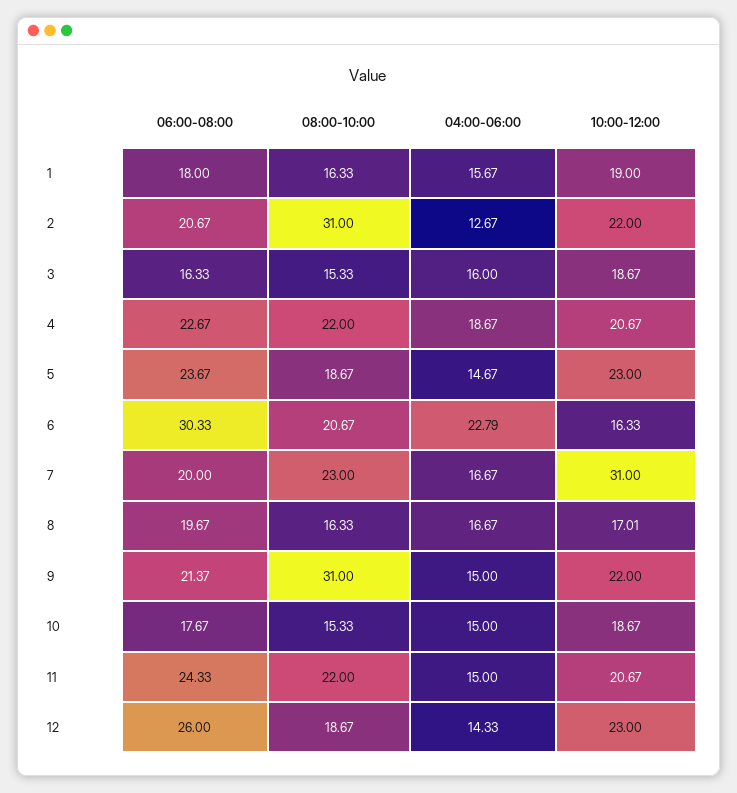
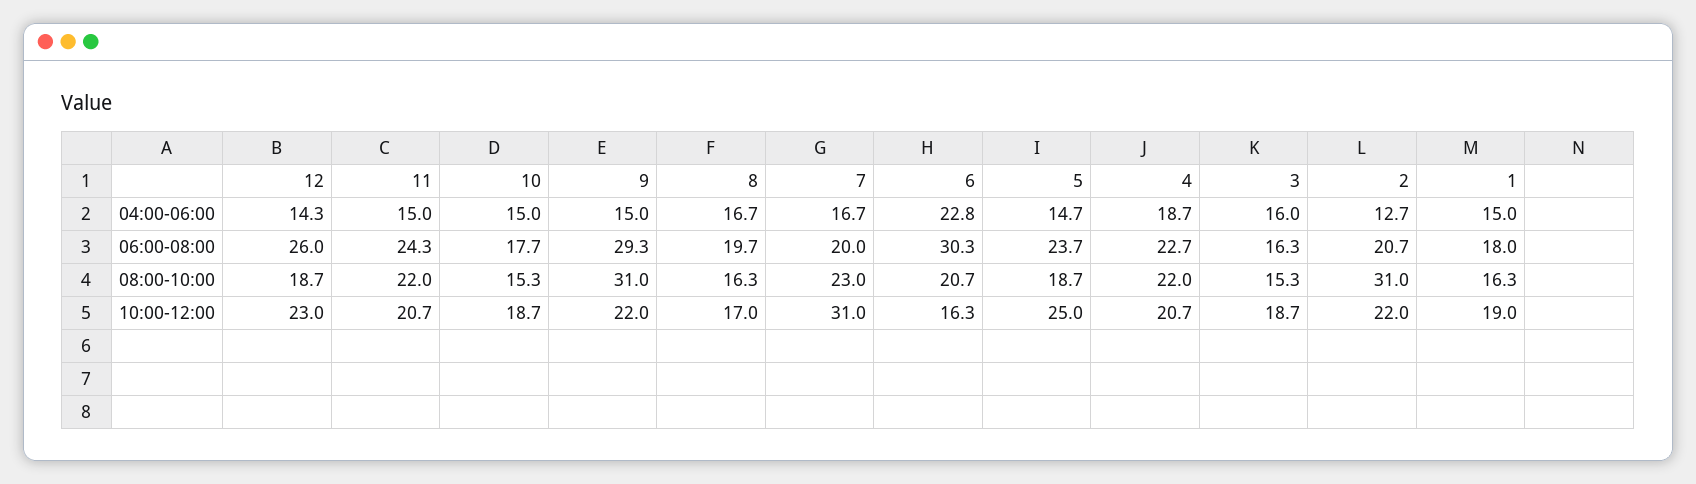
  {
    "06:00-08:00": {
      "1": 18,
      "2": 20.67,
      "3": 16.33,
      "4": 22.67,
      "5": 23.67,
      "6": 30.33,
      "7": 20,
      "8": 19.67,
-     "9": 21.37,
+     "9": 29.3,
      "10": 17.67,
      "11": 24.33,
      "12": 26
    },
    "08:00-10:00": {
      "1": 16.33,
      "2": 31,
      "3": 15.33,
      "4": 22,
      "5": 18.67,
      "6": 20.67,
      "7": 23,
      "8": 16.33,
      "9": 31,
      "10": 15.33,
      "11": 22,
      "12": 18.67
    },
    "04:00-06:00": {
-     "1": 15.67,
+     "1": 15,
      "2": 12.67,
      "3": 16,
      "4": 18.67,
      "5": 14.67,
      "6": 22.79,
      "7": 16.67,
      "8": 16.67,
      "9": 15,
      "10": 15,
      "11": 15,
      "12": 14.33
    },
    "10:00-12:00": {
      "1": 19,
      "2": 22,
      "3": 18.67,
      "4": 20.67,
-     "5": 23,
+     "5": 25,
      "6": 16.33,
      "7": 31,
      "8": 17.01,
      "9": 22,
      "10": 18.67,
      "11": 20.67,
      "12": 23
    }
  }

